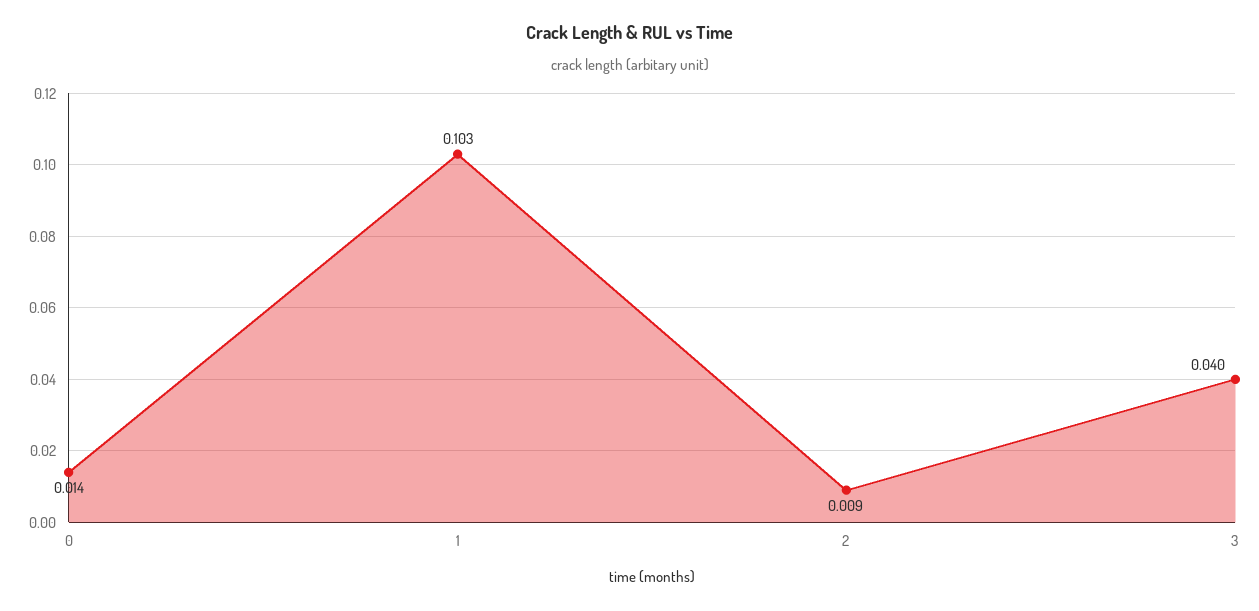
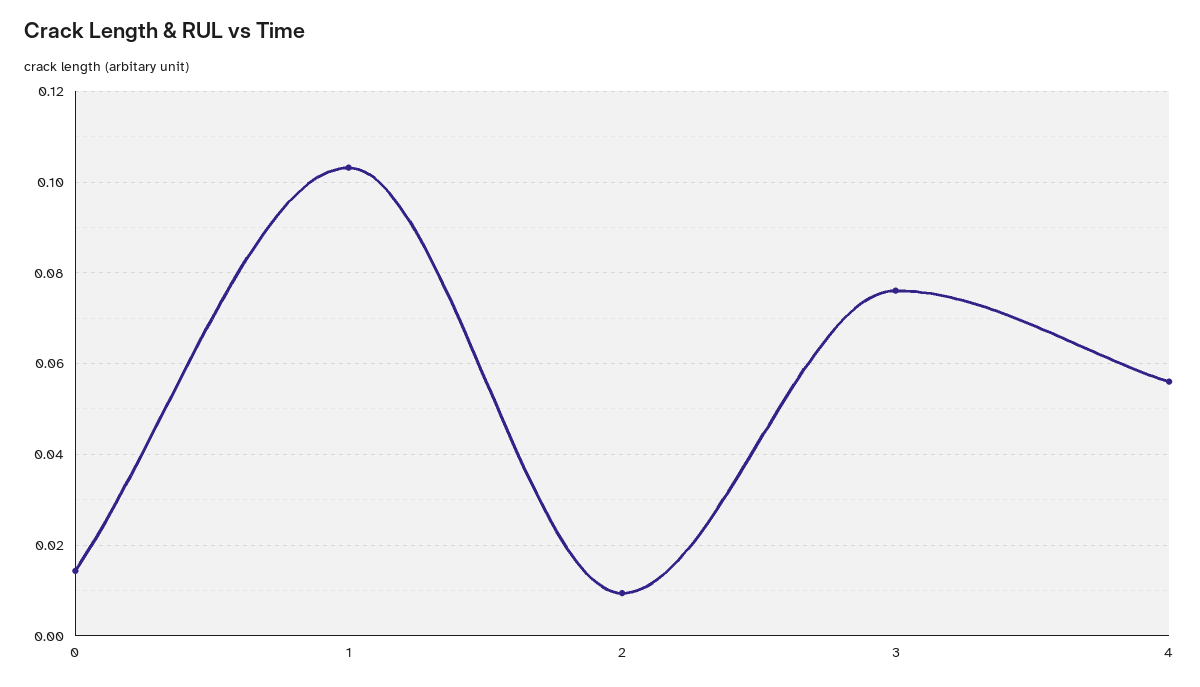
  {
    "0": 0.014,
    "1": 0.103,
    "2": 0.009,
-   "3": 0.04
+   "3": 0.076,
+   "4": 0.056
  }

